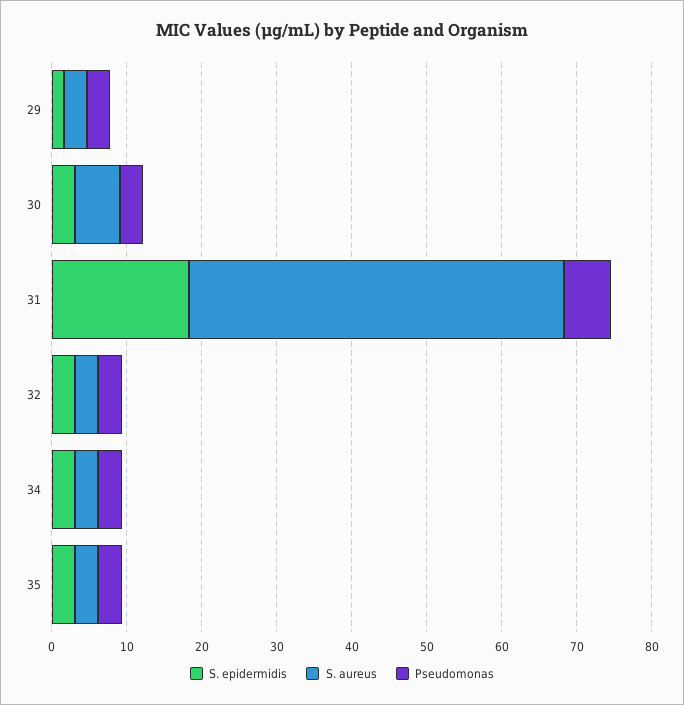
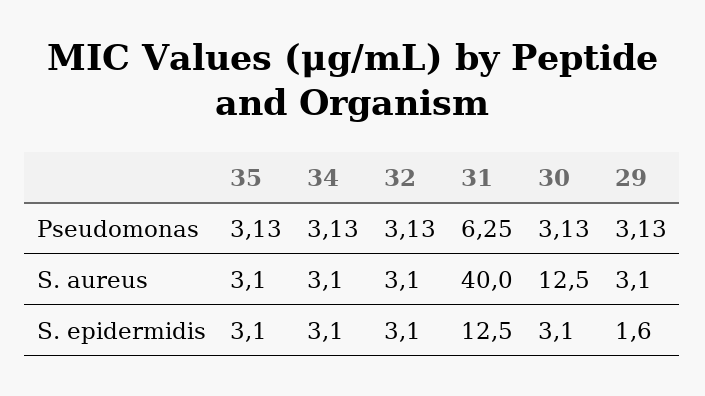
  {
    "S. epidermidis": {
      "29": 1.6,
      "30": 3.1,
-     "31": 18,
+     "31": 12.5,
      "32": 3.1,
      "34": 3.1,
      "35": 3.1
    },
    "S. aureus": {
      "29": 3.1,
-     "30": 6,
+     "30": 12.5,
-     "31": 50,
+     "31": 40,
      "32": 3.1,
      "34": 3.1,
      "35": 3.1
    },
    "Pseudomonas": {
      "29": 3.13,
      "30": 3.13,
      "31": 6.25,
      "32": 3.13,
      "34": 3.13,
      "35": 3.13
    }
  }

